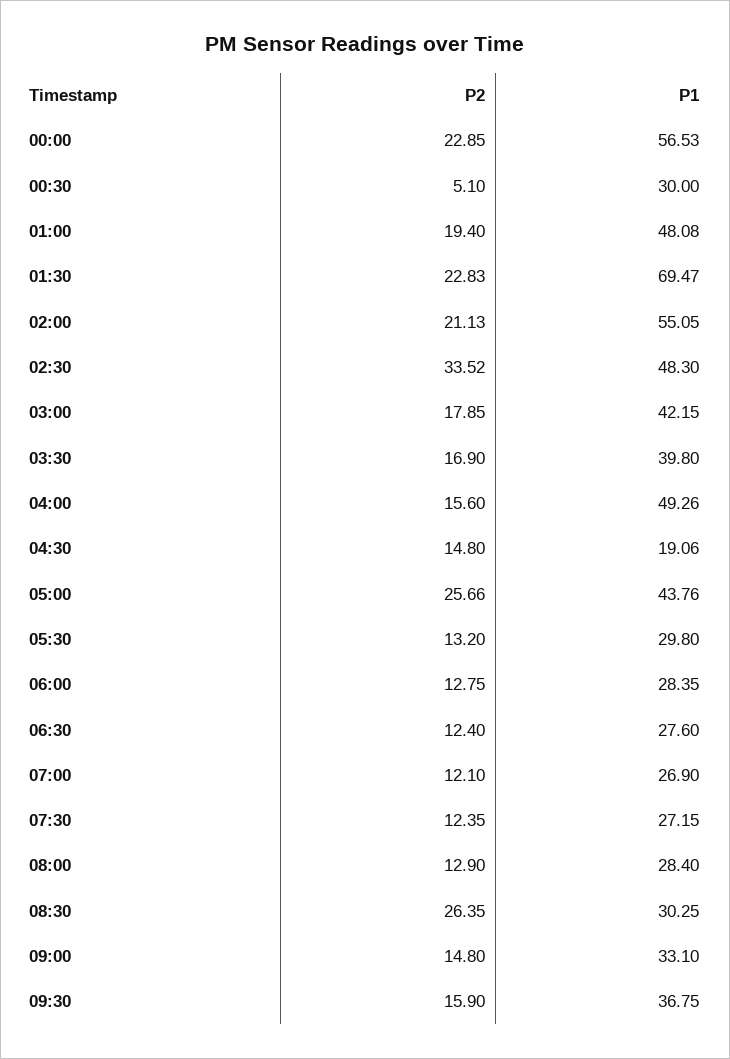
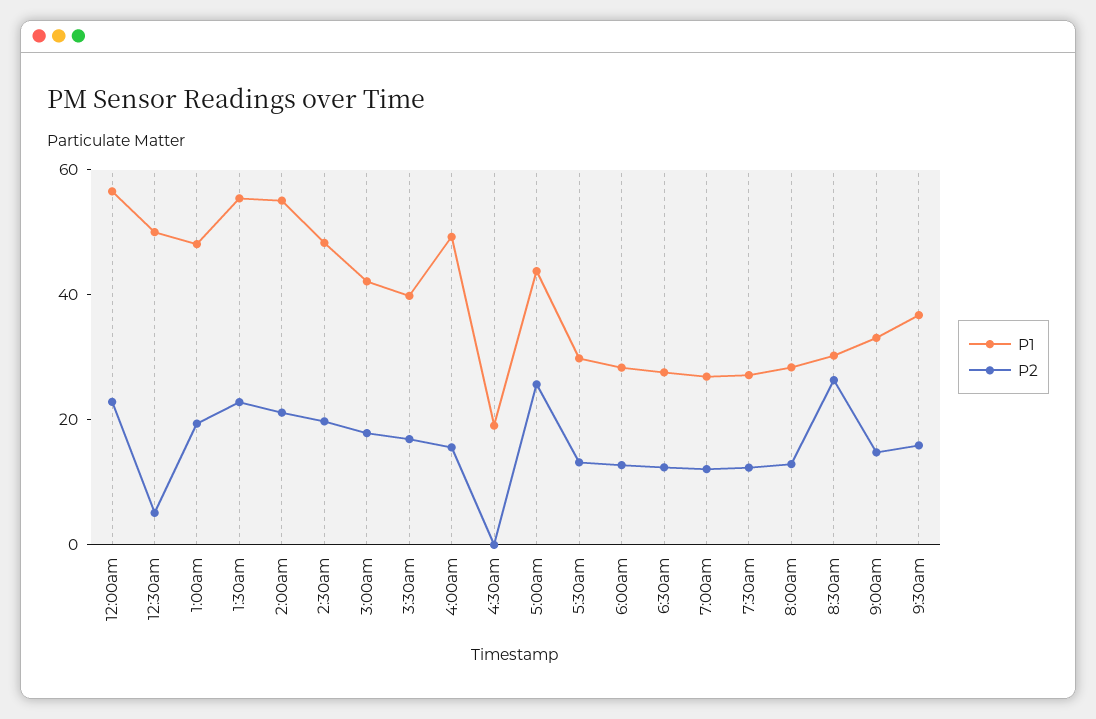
  {
    "P2": {
      "00:00": 22.85,
      "00:30": 5.1,
      "01:00": 19.4,
      "01:30": 22.83,
      "02:00": 21.13,
-     "02:30": 33.52,
+     "02:30": 20,
      "03:00": 17.85,
      "03:30": 16.9,
      "04:00": 15.6,
-     "04:30": 14.8,
+     "04:30": 0,
      "05:00": 25.66,
      "05:30": 13.2,
      "06:00": 12.75,
      "06:30": 12.4,
      "07:00": 12.1,
      "07:30": 12.35,
      "08:00": 12.9,
      "08:30": 26.35,
      "09:00": 14.8,
      "09:30": 15.9
    },
    "P1": {
      "00:00": 56.53,
-     "00:30": 30,
+     "00:30": 50,
      "01:00": 48.08,
-     "01:30": 69.47,
+     "01:30": 55,
      "02:00": 55.05,
      "02:30": 48.3,
      "03:00": 42.15,
      "03:30": 39.8,
      "04:00": 49.26,
      "04:30": 19.06,
      "05:00": 43.76,
      "05:30": 29.8,
      "06:00": 28.35,
      "06:30": 27.6,
      "07:00": 26.9,
      "07:30": 27.15,
      "08:00": 28.4,
      "08:30": 30.25,
      "09:00": 33.1,
      "09:30": 36.75
    }
  }

